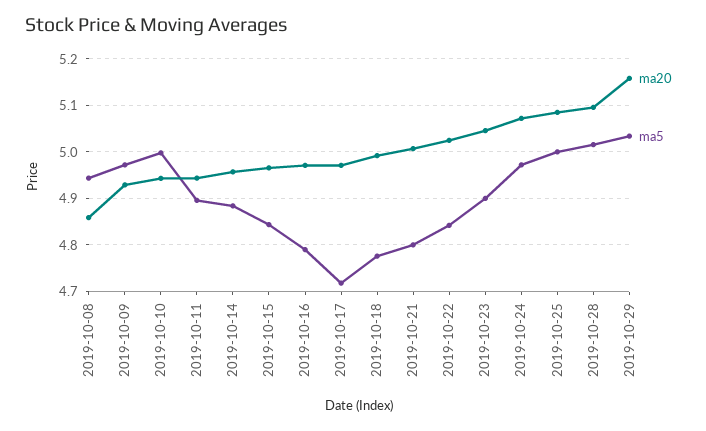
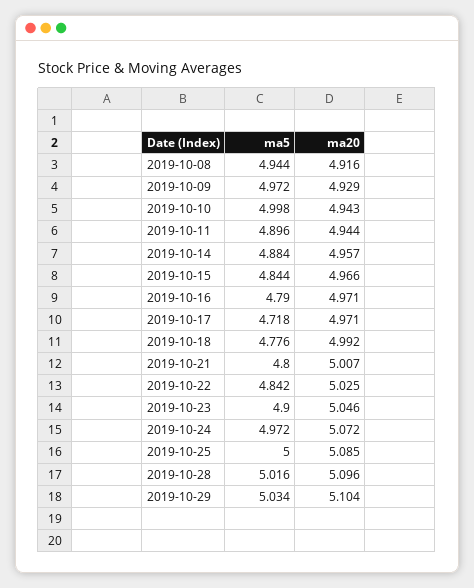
  {
    "ma20": {
-     "2019-10-08": 4.86,
+     "2019-10-08": 4.916,
      "2019-10-09": 4.929,
      "2019-10-10": 4.943,
      "2019-10-11": 4.944,
      "2019-10-14": 4.957,
      "2019-10-15": 4.966,
      "2019-10-16": 4.971,
      "2019-10-17": 4.971,
      "2019-10-18": 4.992,
      "2019-10-21": 5.007,
      "2019-10-22": 5.025,
      "2019-10-23": 5.046,
      "2019-10-24": 5.072,
      "2019-10-25": 5.085,
      "2019-10-28": 5.096,
-     "2019-10-29": 5.16
+     "2019-10-29": 5.104
    },
    "ma5": {
      "2019-10-08": 4.944,
      "2019-10-09": 4.972,
      "2019-10-10": 4.998,
      "2019-10-11": 4.896,
      "2019-10-14": 4.884,
      "2019-10-15": 4.844,
      "2019-10-16": 4.79,
      "2019-10-17": 4.718,
      "2019-10-18": 4.776,
      "2019-10-21": 4.8,
      "2019-10-22": 4.842,
      "2019-10-23": 4.9,
      "2019-10-24": 4.972,
      "2019-10-25": 5,
      "2019-10-28": 5.016,
      "2019-10-29": 5.034
    }
  }

